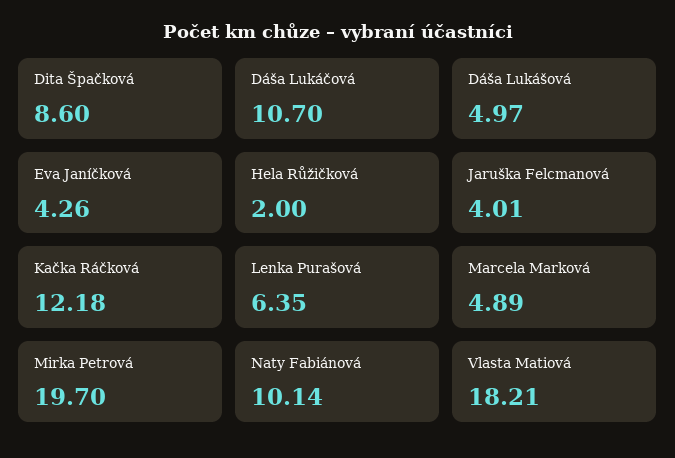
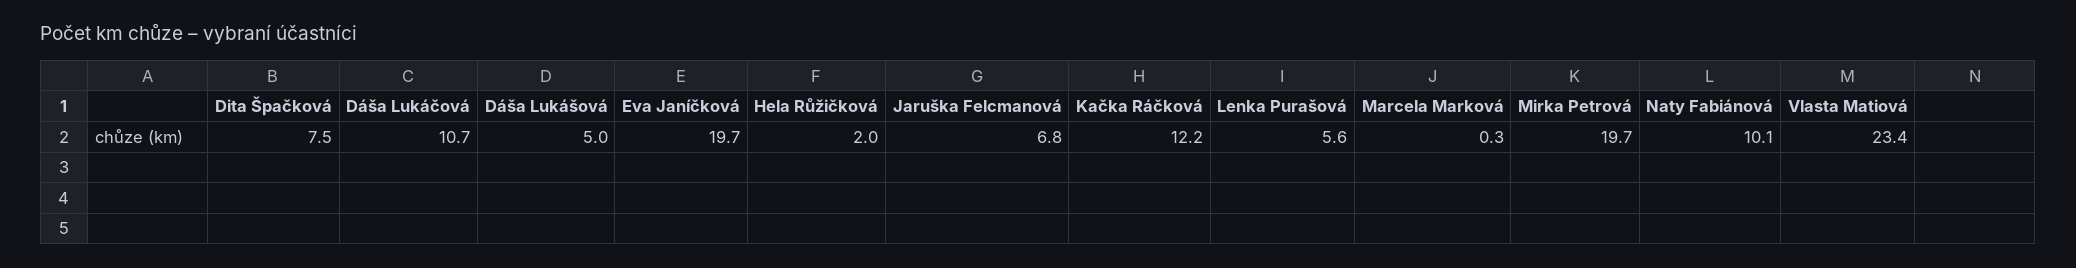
  {
-   "Dita Špačková": 8.6,
+   "Dita Špačková": 7.5,
    "Dáša Lukáčová": 10.7,
    "Dáša Lukášová": 4.97,
-   "Eva Janíčková": 4.26,
+   "Eva Janíčková": 19.7,
    "Hela Růžičková": 2,
-   "Jaruška Felcmanová": 4.01,
+   "Jaruška Felcmanová": 6.8,
    "Kačka Ráčková": 12.18,
-   "Lenka Purašová": 6.35,
+   "Lenka Purašová": 5.6,
-   "Marcela Marková": 4.89,
+   "Marcela Marková": 0.3,
    "Mirka Petrová": 19.7,
    "Naty Fabiánová": 10.14,
-   "Vlasta Matiová": 18.21
+   "Vlasta Matiová": 23.4
  }

